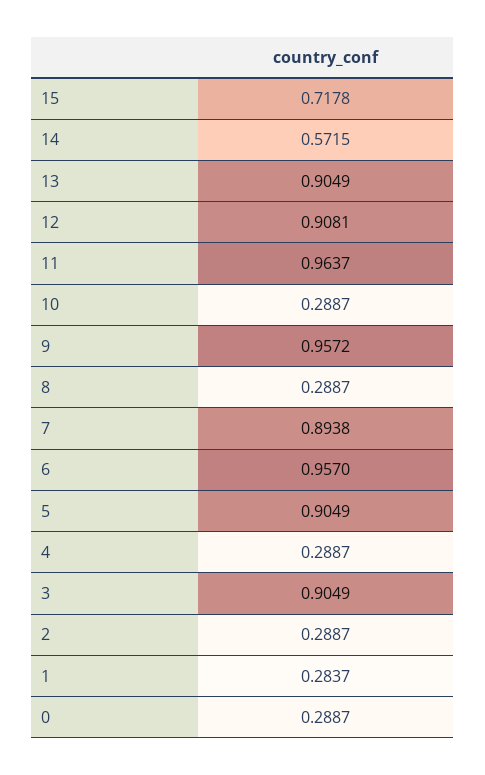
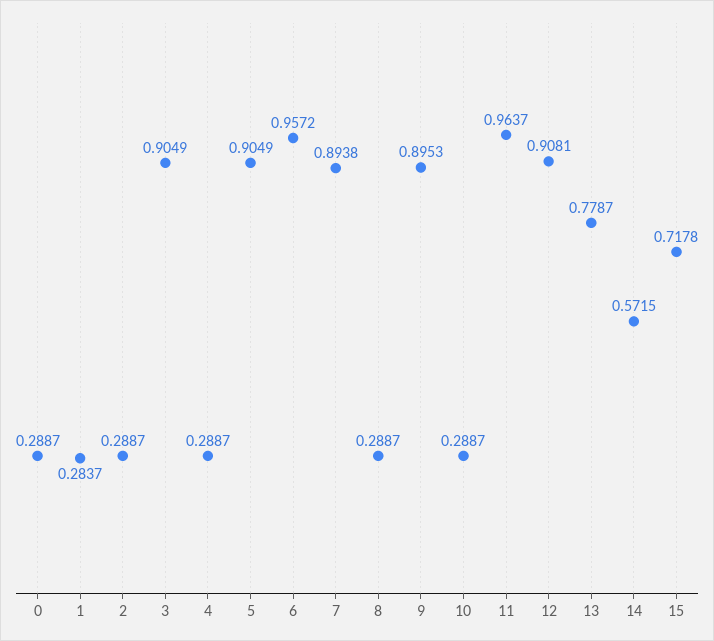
  {
    "15": 0.7178,
    "14": 0.5715,
-   "13": 0.9049,
+   "13": 0.7787,
    "12": 0.9081,
    "11": 0.9637,
    "10": 0.2887,
-   "9": 0.9572,
+   "9": 0.8953,
    "8": 0.2887,
    "7": 0.8938,
-   "6": 0.957,
+   "6": 0.9572,
    "5": 0.9049,
    "4": 0.2887,
    "3": 0.9049,
    "2": 0.2887,
    "1": 0.2837,
    "0": 0.2887
  }

